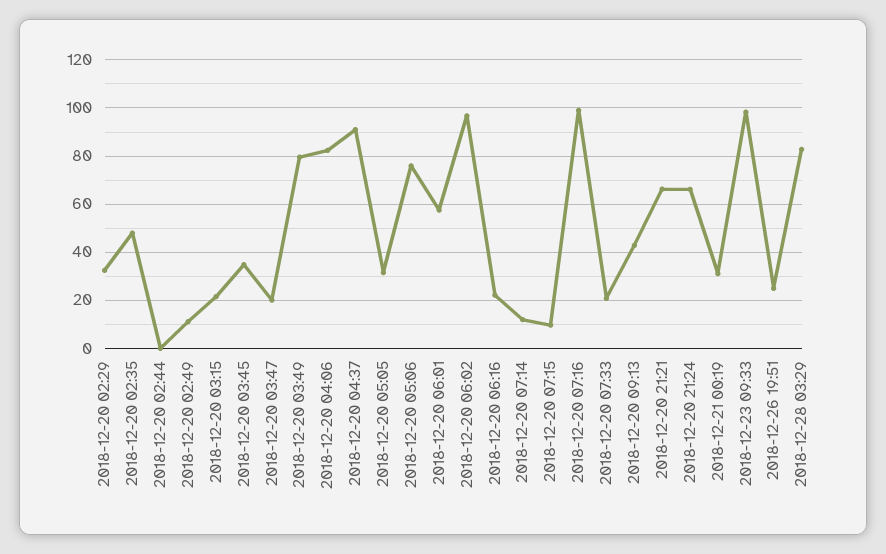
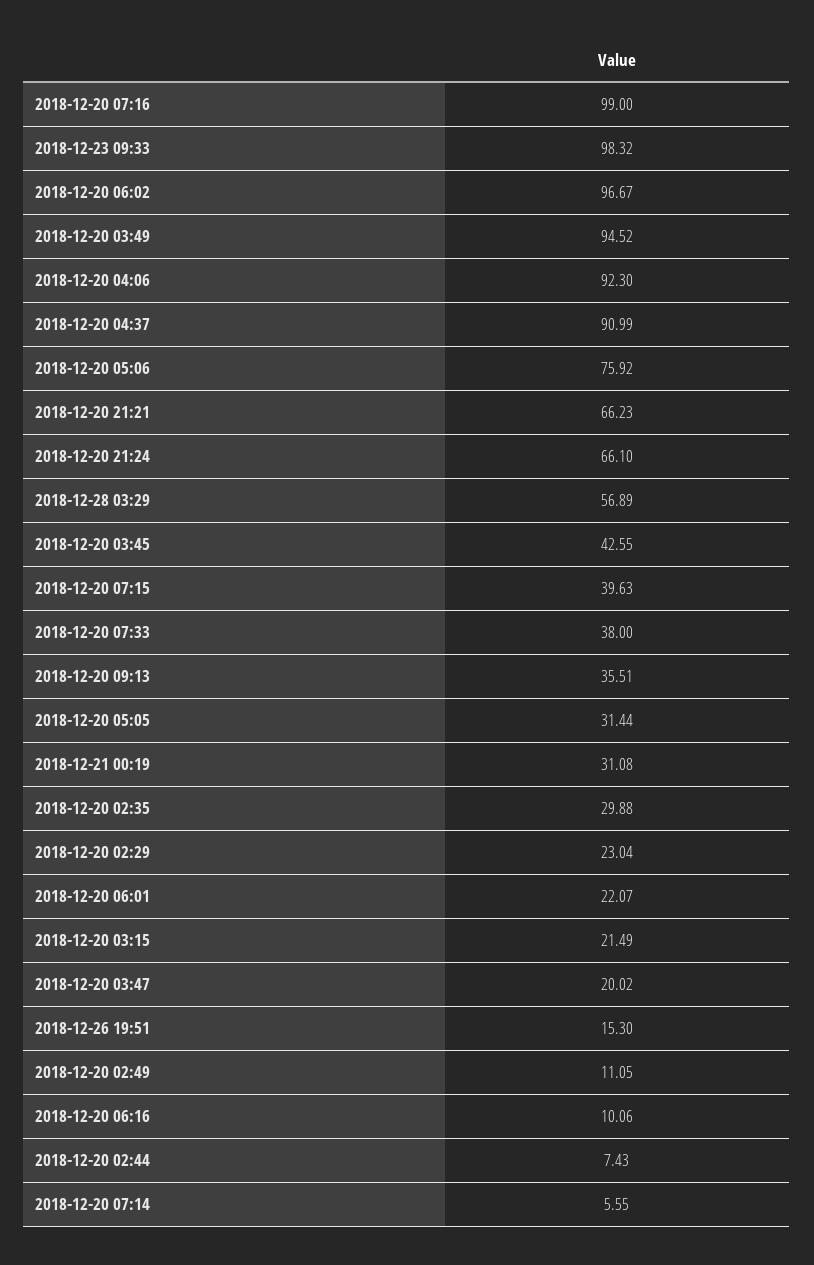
  {
-   "2018-12-20 02:29": 32.5,
+   "2018-12-20 02:29": 23.04,
-   "2018-12-20 02:35": 47.5,
+   "2018-12-20 02:35": 29.88,
-   "2018-12-20 02:44": 0,
+   "2018-12-20 02:44": 7.43,
    "2018-12-20 02:49": 11.05,
    "2018-12-20 03:15": 21.49,
-   "2018-12-20 03:45": 35,
+   "2018-12-20 03:45": 42.55,
    "2018-12-20 03:47": 20.02,
-   "2018-12-20 03:49": 80,
+   "2018-12-20 03:49": 94.52,
-   "2018-12-20 04:06": 82.5,
+   "2018-12-20 04:06": 92.3,
    "2018-12-20 04:37": 90.99,
    "2018-12-20 05:05": 31.44,
    "2018-12-20 05:06": 75.92,
-   "2018-12-20 06:01": 57.5,
+   "2018-12-20 06:01": 22.07,
    "2018-12-20 06:02": 96.67,
-   "2018-12-20 06:16": 22.5,
+   "2018-12-20 06:16": 10.06,
-   "2018-12-20 07:14": 12.5,
+   "2018-12-20 07:14": 5.55,
-   "2018-12-20 07:15": 10,
+   "2018-12-20 07:15": 39.63,
    "2018-12-20 07:16": 99,
-   "2018-12-20 07:33": 20,
+   "2018-12-20 07:33": 38,
-   "2018-12-20 09:13": 42.5,
+   "2018-12-20 09:13": 35.51,
    "2018-12-20 21:21": 66.23,
    "2018-12-20 21:24": 66.1,
    "2018-12-21 00:19": 31.08,
    "2018-12-23 09:33": 98.32,
-   "2018-12-26 19:51": 25,
+   "2018-12-26 19:51": 15.3,
-   "2018-12-28 03:29": 82.5
+   "2018-12-28 03:29": 56.89
  }

